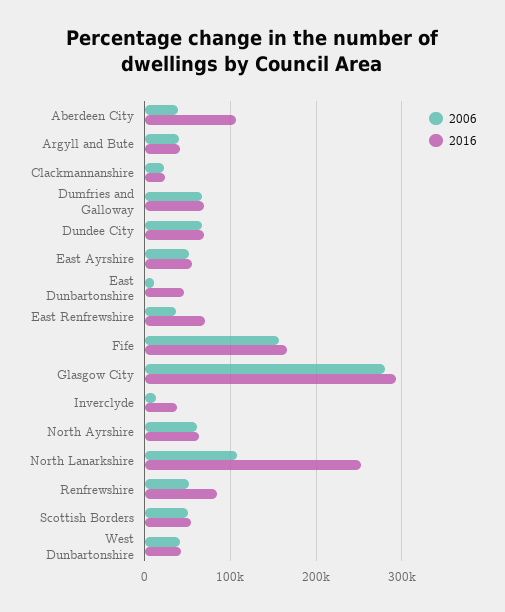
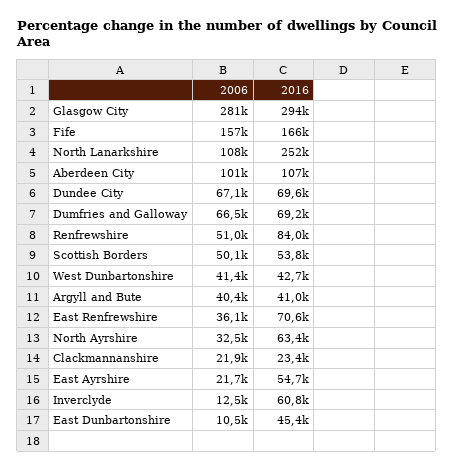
  {
    "2006": {
-     "Aberdeen City": 40000,
+     "Aberdeen City": 101000,
      "Argyll and Bute": 40400,
      "Clackmannanshire": 21900,
      "Dumfries and Galloway": 66500,
      "Dundee City": 67100,
-     "East Ayrshire": 50000,
+     "East Ayrshire": 21700,
      "East Dunbartonshire": 10500,
      "East Renfrewshire": 36100,
      "Fife": 157000,
      "Glasgow City": 281000,
      "Inverclyde": 12500,
-     "North Ayrshire": 60000,
+     "North Ayrshire": 32500,
      "North Lanarkshire": 108000,
      "Renfrewshire": 51000,
      "Scottish Borders": 50100,
      "West Dunbartonshire": 41400
    },
    "2016": {
      "Aberdeen City": 107000,
      "Argyll and Bute": 41000,
      "Clackmannanshire": 23400,
      "Dumfries and Galloway": 69200,
      "Dundee City": 69600,
      "East Ayrshire": 54700,
      "East Dunbartonshire": 45400,
      "East Renfrewshire": 70600,
      "Fife": 166000,
      "Glasgow City": 294000,
-     "Inverclyde": 40000,
+     "Inverclyde": 60800,
      "North Ayrshire": 63400,
      "North Lanarkshire": 252000,
      "Renfrewshire": 84000,
      "Scottish Borders": 53800,
      "West Dunbartonshire": 42700
    }
  }

